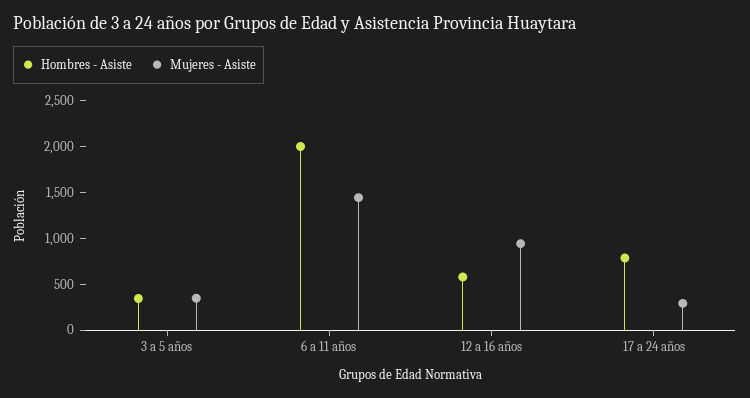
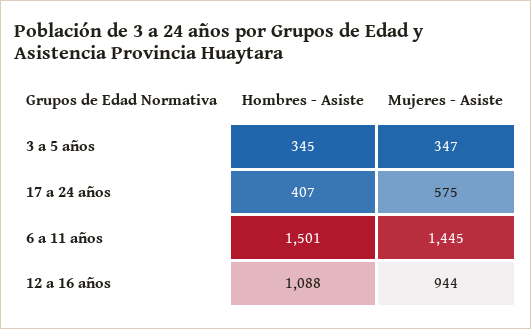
  {
    "Hombres - Asiste": {
      "3 a 5 años": 345,
-     "6 a 11 años": 2000,
+     "6 a 11 años": 1501,
-     "12 a 16 años": 600,
+     "12 a 16 años": 1088,
-     "17 a 24 años": 800
+     "17 a 24 años": 407
    },
    "Mujeres - Asiste": {
      "3 a 5 años": 347,
      "6 a 11 años": 1445,
      "12 a 16 años": 944,
-     "17 a 24 años": 300
+     "17 a 24 años": 575
    }
  }

